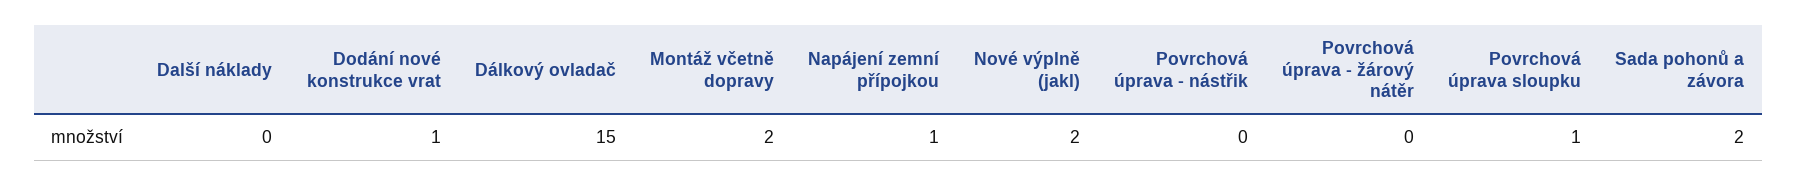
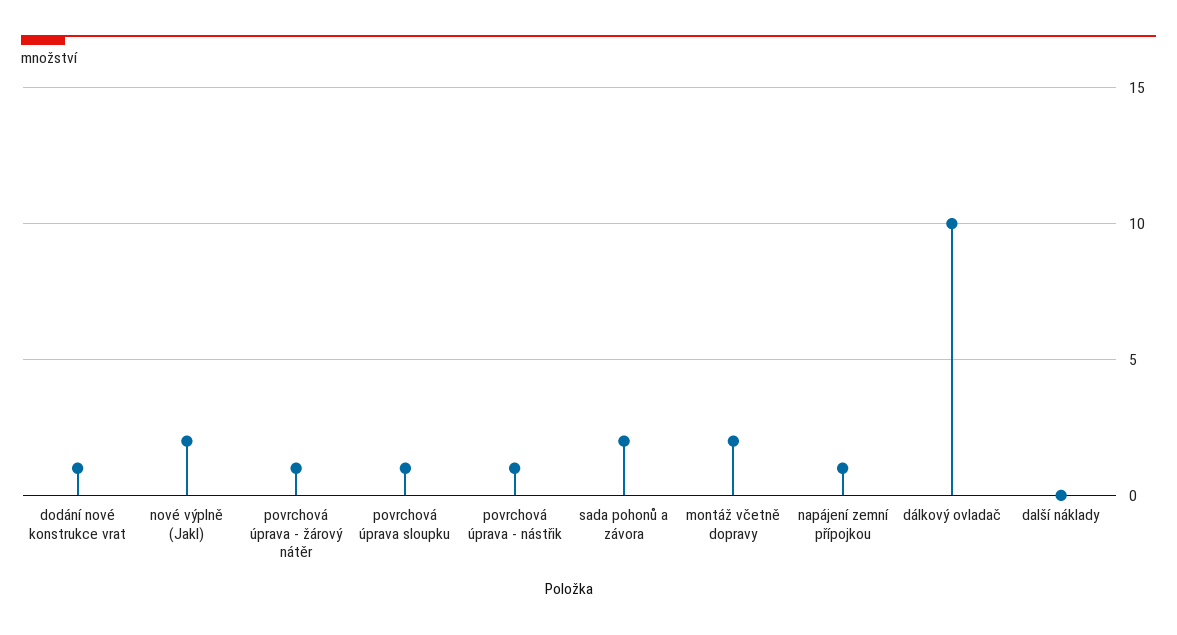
  {
    "Další náklady": 0,
    "Dodání nové konstrukce vrat": 1,
-   "Dálkový ovladač": 15,
+   "Dálkový ovladač": 10,
    "Montáž včetně dopravy": 2,
    "Napájení zemní přípojkou": 1,
    "Nové výplně (jakl)": 2,
-   "Povrchová úprava - nástřik": 0,
+   "Povrchová úprava - nástřik": 1,
-   "Povrchová úprava - žárový nátěr": 0,
+   "Povrchová úprava - žárový nátěr": 1,
    "Povrchová úprava sloupku": 1,
    "Sada pohonů a závora": 2
  }

